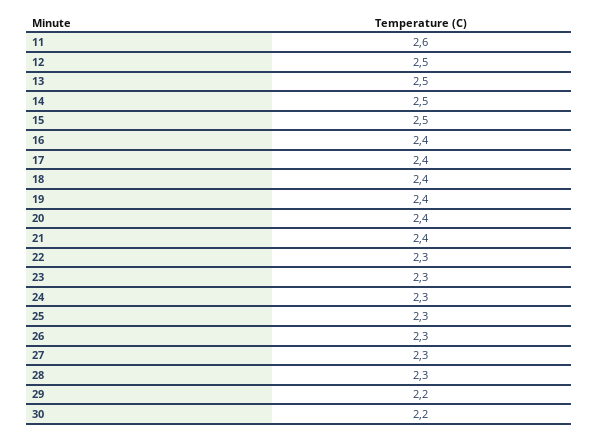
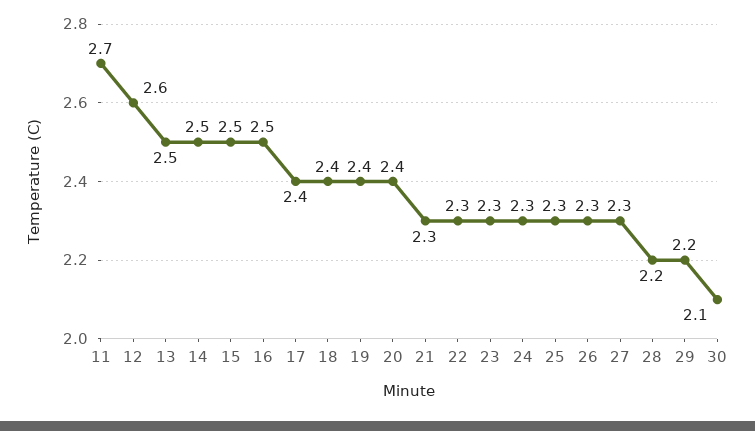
  {
-   "11": 2.6,
+   "11": 2.7,
-   "12": 2.5,
+   "12": 2.6,
    "13": 2.5,
    "14": 2.5,
    "15": 2.5,
-   "16": 2.4,
+   "16": 2.5,
    "17": 2.4,
    "18": 2.4,
    "19": 2.4,
    "20": 2.4,
-   "21": 2.4,
+   "21": 2.3,
    "22": 2.3,
    "23": 2.3,
    "24": 2.3,
    "25": 2.3,
    "26": 2.3,
    "27": 2.3,
-   "28": 2.3,
+   "28": 2.2,
    "29": 2.2,
-   "30": 2.2
+   "30": 2.1
  }

